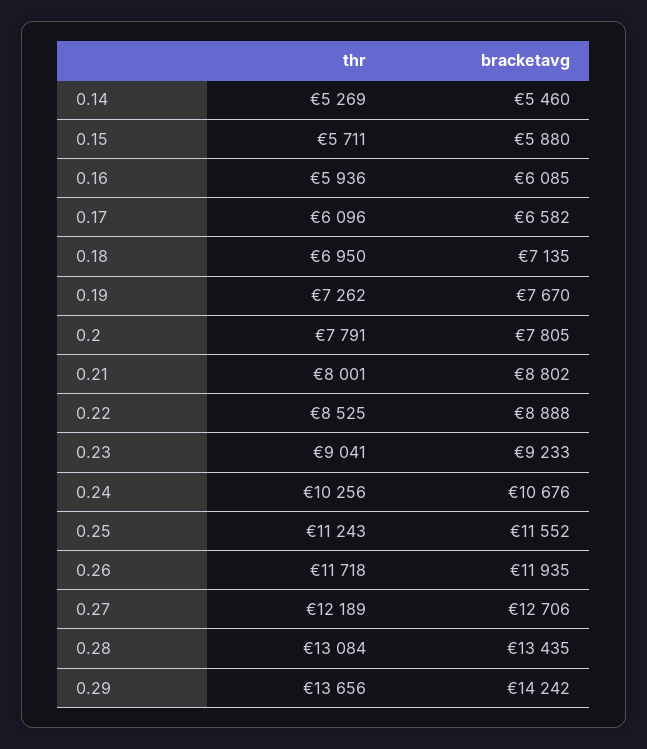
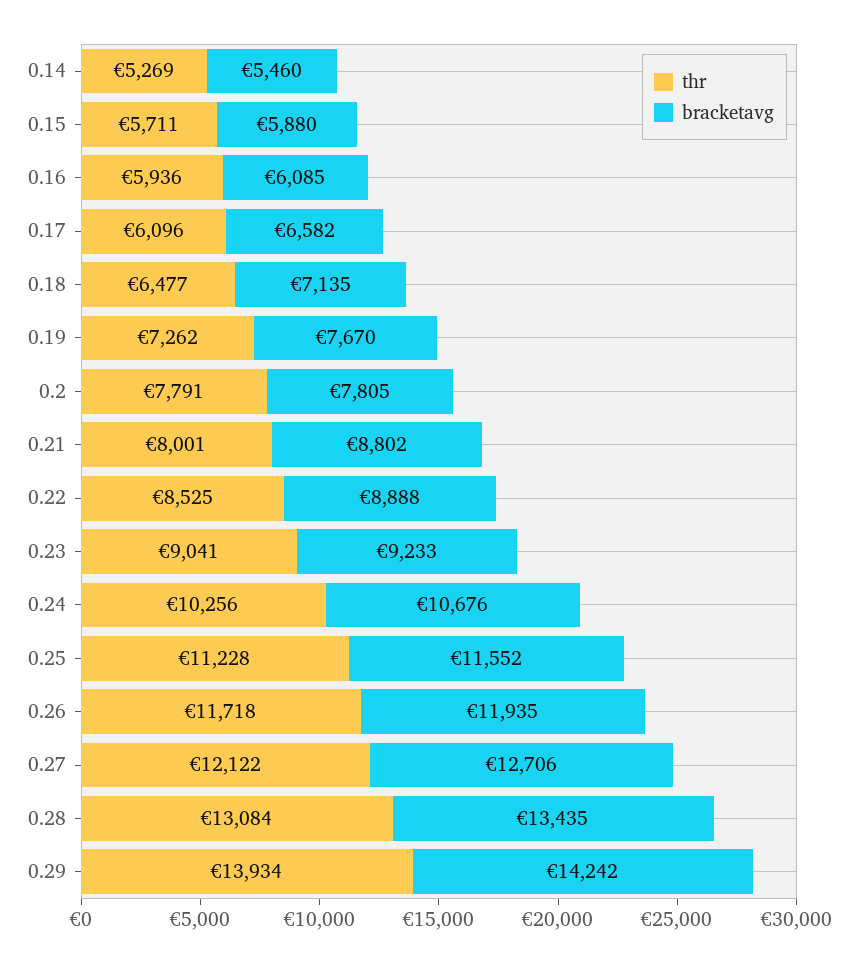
  {
    "thr": {
      "0.14": 5269,
      "0.15": 5711,
      "0.16": 5936,
      "0.17": 6096,
-     "0.18": 6950,
+     "0.18": 6477,
      "0.19": 7262,
      "0.2": 7791,
      "0.21": 8001,
      "0.22": 8525,
      "0.23": 9041,
      "0.24": 10256,
-     "0.25": 11243,
+     "0.25": 11228,
      "0.26": 11718,
-     "0.27": 12189,
+     "0.27": 12122,
      "0.28": 13084,
-     "0.29": 13656
+     "0.29": 13934
    },
    "bracketavg": {
      "0.14": 5460,
      "0.15": 5880,
      "0.16": 6085,
      "0.17": 6582,
      "0.18": 7135,
      "0.19": 7670,
      "0.2": 7805,
      "0.21": 8802,
      "0.22": 8888,
      "0.23": 9233,
      "0.24": 10676,
      "0.25": 11552,
      "0.26": 11935,
      "0.27": 12706,
      "0.28": 13435,
      "0.29": 14242
    }
  }

